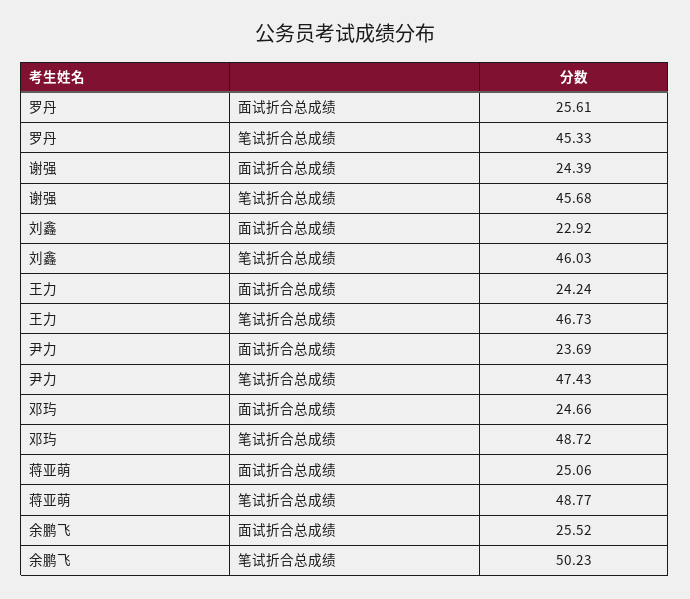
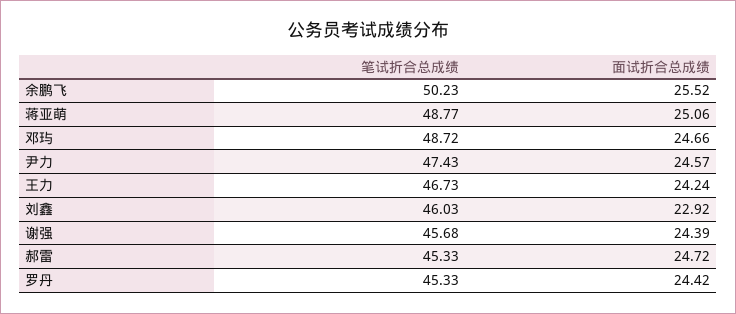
  {
    "罗丹": {
-     "面试折合总成绩": 25.61,
+     "面试折合总成绩": 24.42,
      "笔试折合总成绩": 45.33
    },
    "谢强": {
      "面试折合总成绩": 24.39,
      "笔试折合总成绩": 45.68
    },
    "刘鑫": {
      "面试折合总成绩": 22.92,
      "笔试折合总成绩": 46.03
    },
    "王力": {
      "面试折合总成绩": 24.24,
      "笔试折合总成绩": 46.73
    },
    "尹力": {
-     "面试折合总成绩": 23.69,
+     "面试折合总成绩": 24.57,
      "笔试折合总成绩": 47.43
    },
    "邓玙": {
      "面试折合总成绩": 24.66,
      "笔试折合总成绩": 48.72
    },
    "蒋亚萌": {
      "面试折合总成绩": 25.06,
      "笔试折合总成绩": 48.77
    },
    "余鹏飞": {
      "面试折合总成绩": 25.52,
      "笔试折合总成绩": 50.23
-   }
+   },
+   "郝雷": {
+     "笔试折合总成绩": 45.33,
+     "面试折合总成绩": 24.72
+   }
  }

